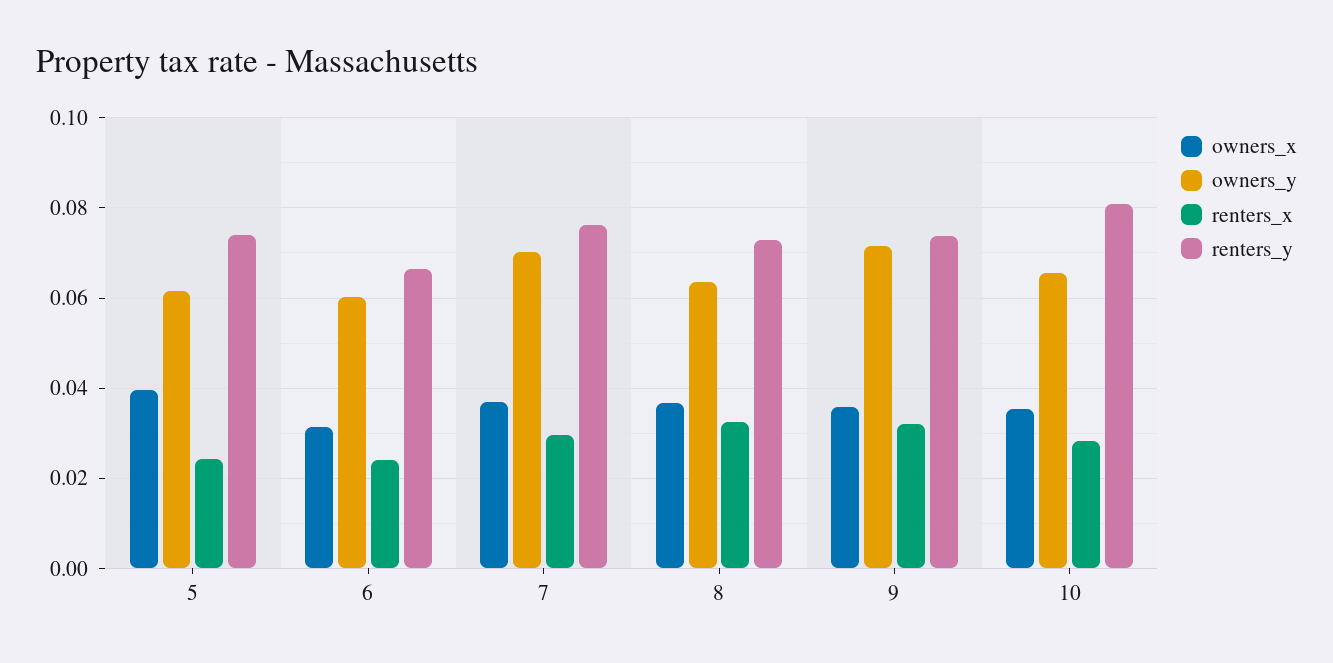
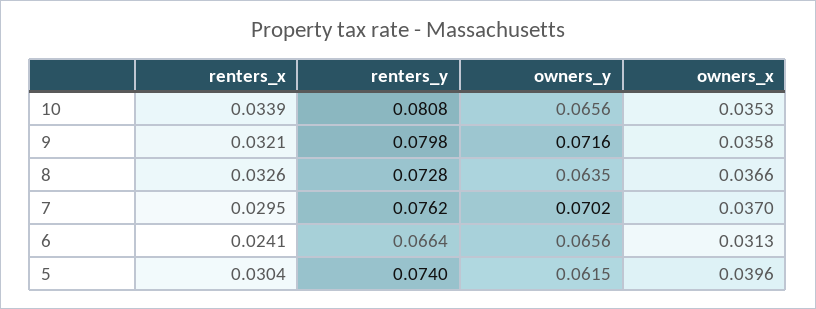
  {
    "owners_x": {
      "5": 0.0396,
      "6": 0.0313,
      "7": 0.037,
      "8": 0.0366,
      "9": 0.0358,
      "10": 0.0353
    },
    "owners_y": {
      "5": 0.0615,
-     "6": 0.06,
+     "6": 0.0656,
      "7": 0.0702,
      "8": 0.0635,
      "9": 0.0716,
      "10": 0.0656
    },
    "renters_x": {
-     "5": 0.024,
+     "5": 0.0304,
      "6": 0.0241,
      "7": 0.0295,
      "8": 0.0326,
      "9": 0.0321,
-     "10": 0.028
+     "10": 0.0339
    },
    "renters_y": {
      "5": 0.074,
      "6": 0.0664,
      "7": 0.0762,
      "8": 0.0728,
-     "9": 0.074,
+     "9": 0.0798,
      "10": 0.0808
    }
  }

